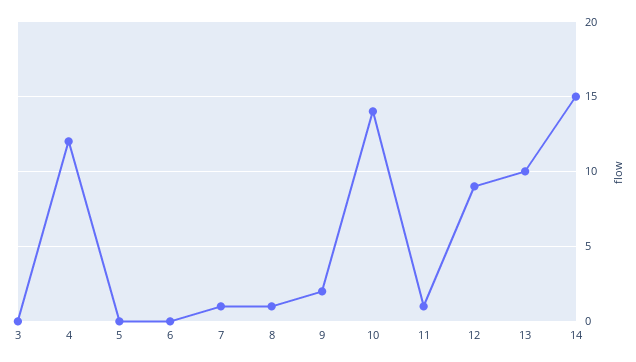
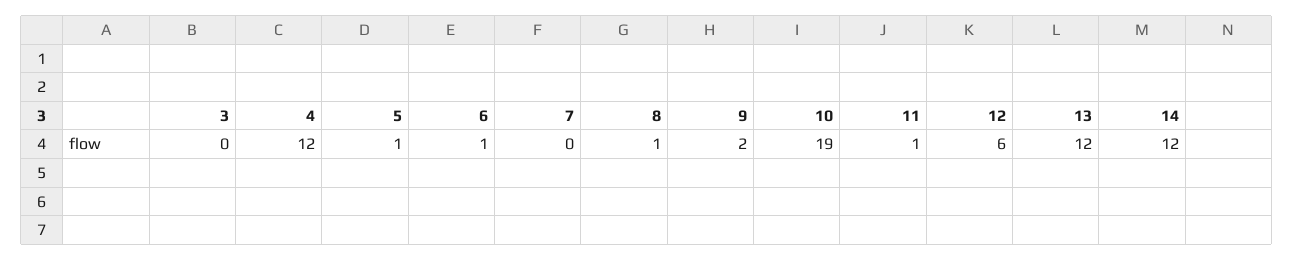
  {
    "3": 0,
    "4": 12,
-   "5": 0,
+   "5": 1,
-   "6": 0,
+   "6": 1,
-   "7": 1,
+   "7": 0,
    "8": 1,
    "9": 2,
-   "10": 14,
+   "10": 19,
    "11": 1,
-   "12": 9,
+   "12": 6,
-   "13": 10,
+   "13": 12,
-   "14": 15
+   "14": 12
  }

